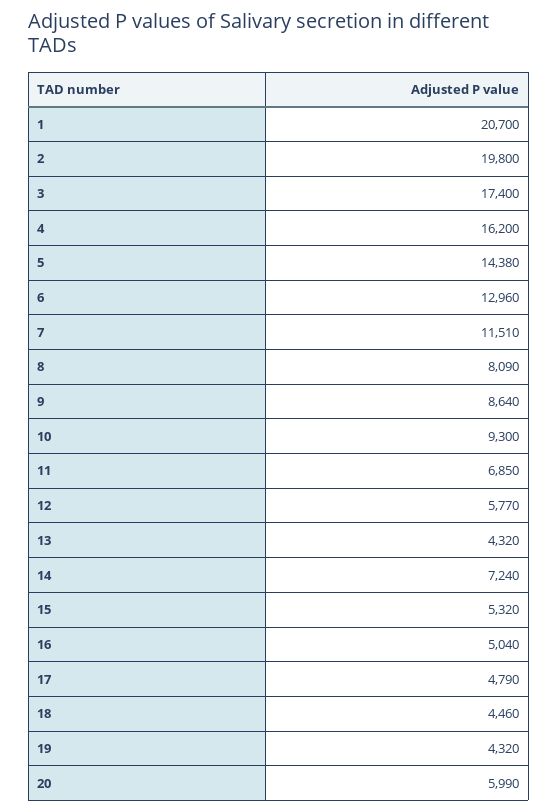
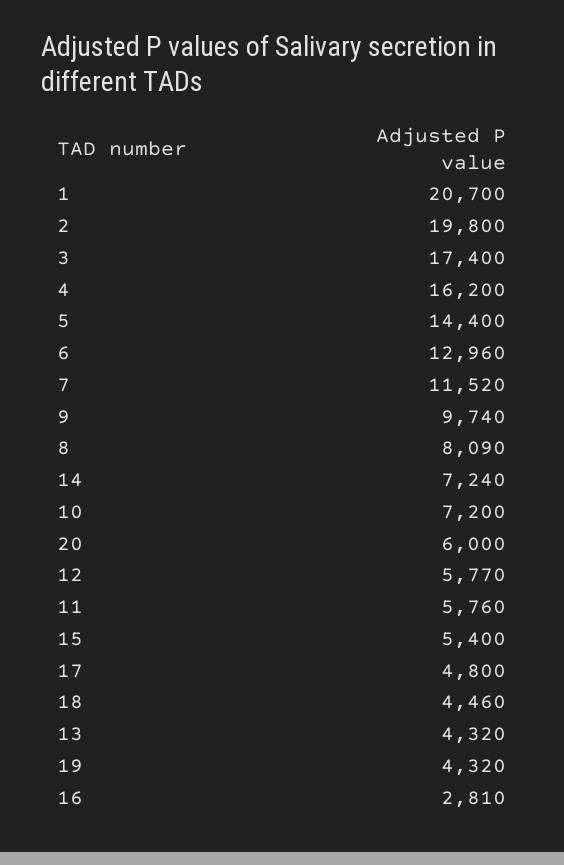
  {
    "1": 20700,
    "2": 19800,
    "3": 17400,
    "4": 16200,
-   "5": 14380,
+   "5": 14400,
    "6": 12960,
-   "7": 11510,
+   "7": 11520,
    "8": 8090,
-   "9": 8640,
+   "9": 9740,
-   "10": 9300,
+   "10": 7200,
-   "11": 6850,
+   "11": 5760,
    "12": 5770,
    "13": 4320,
    "14": 7240,
-   "15": 5320,
+   "15": 5400,
-   "16": 5040,
+   "16": 2810,
-   "17": 4790,
+   "17": 4800,
    "18": 4460,
    "19": 4320,
-   "20": 5990
+   "20": 6000
  }

